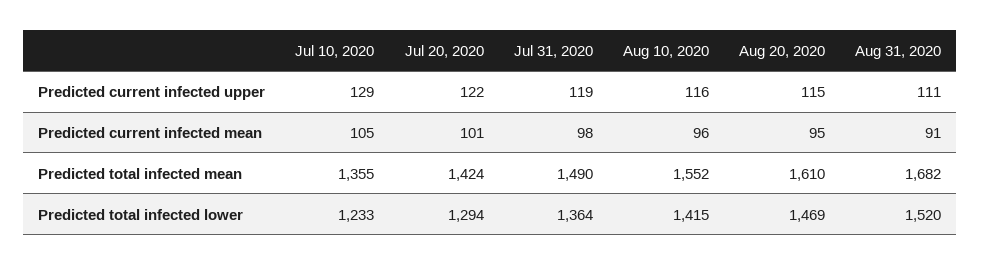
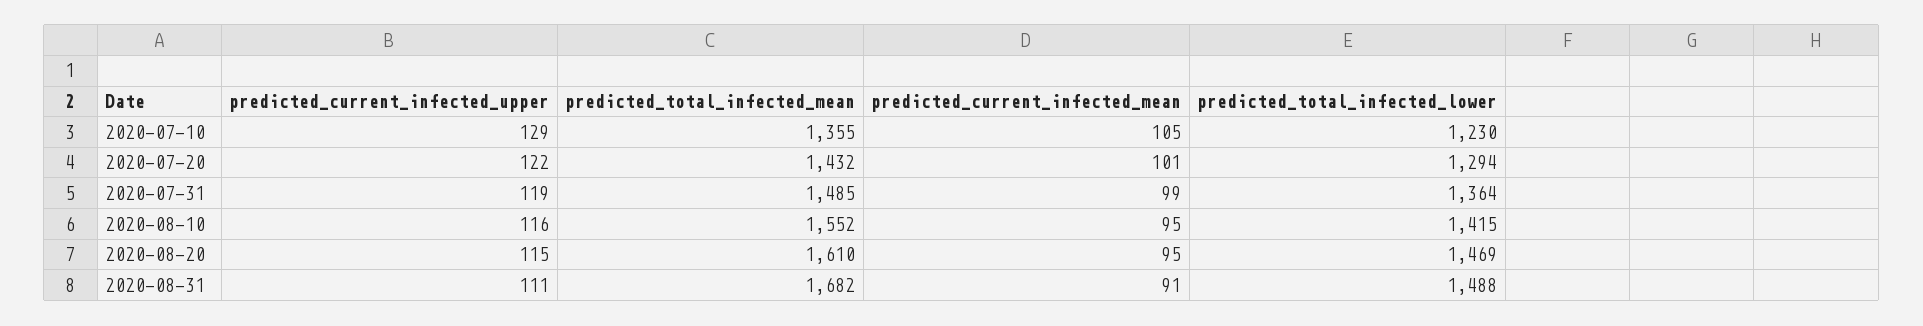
  {
    "Jul 10, 2020": {
      "Predicted current infected upper": 129,
      "Predicted current infected mean": 105,
      "Predicted total infected mean": 1355,
-     "Predicted total infected lower": 1233
+     "Predicted total infected lower": 1230
    },
    "Jul 20, 2020": {
      "Predicted current infected upper": 122,
      "Predicted current infected mean": 101,
-     "Predicted total infected mean": 1424,
+     "Predicted total infected mean": 1432,
      "Predicted total infected lower": 1294
    },
    "Jul 31, 2020": {
      "Predicted current infected upper": 119,
-     "Predicted current infected mean": 98,
+     "Predicted current infected mean": 99,
-     "Predicted total infected mean": 1490,
+     "Predicted total infected mean": 1485,
      "Predicted total infected lower": 1364
    },
    "Aug 10, 2020": {
      "Predicted current infected upper": 116,
-     "Predicted current infected mean": 96,
+     "Predicted current infected mean": 95,
      "Predicted total infected mean": 1552,
      "Predicted total infected lower": 1415
    },
    "Aug 20, 2020": {
      "Predicted current infected upper": 115,
      "Predicted current infected mean": 95,
      "Predicted total infected mean": 1610,
      "Predicted total infected lower": 1469
    },
    "Aug 31, 2020": {
      "Predicted current infected upper": 111,
      "Predicted current infected mean": 91,
      "Predicted total infected mean": 1682,
-     "Predicted total infected lower": 1520
+     "Predicted total infected lower": 1488
    }
  }

